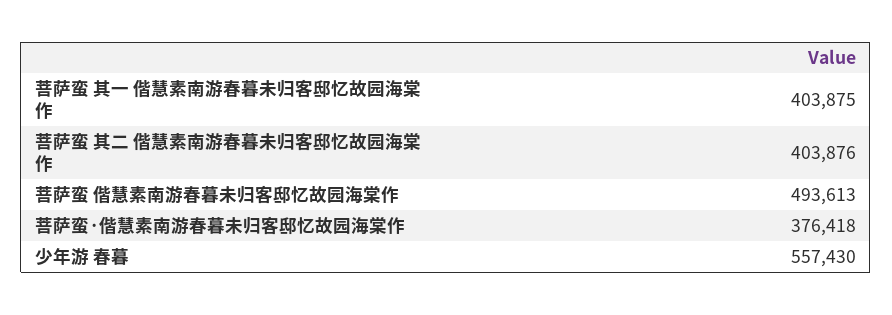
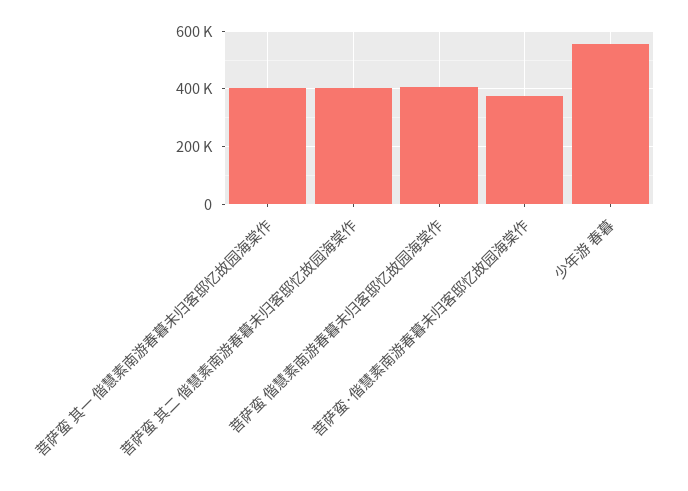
  {
    "菩萨蛮 其一 偕慧素南游春暮未归客邸忆故园海棠作": 403875,
    "菩萨蛮 其二 偕慧素南游春暮未归客邸忆故园海棠作": 403876,
-   "菩萨蛮 偕慧素南游春暮未归客邸忆故园海棠作": 493613,
+   "菩萨蛮 偕慧素南游春暮未归客邸忆故园海棠作": 400000,
    "菩萨蛮·偕慧素南游春暮未归客邸忆故园海棠作": 376418,
    "少年游 春暮": 557430
  }

